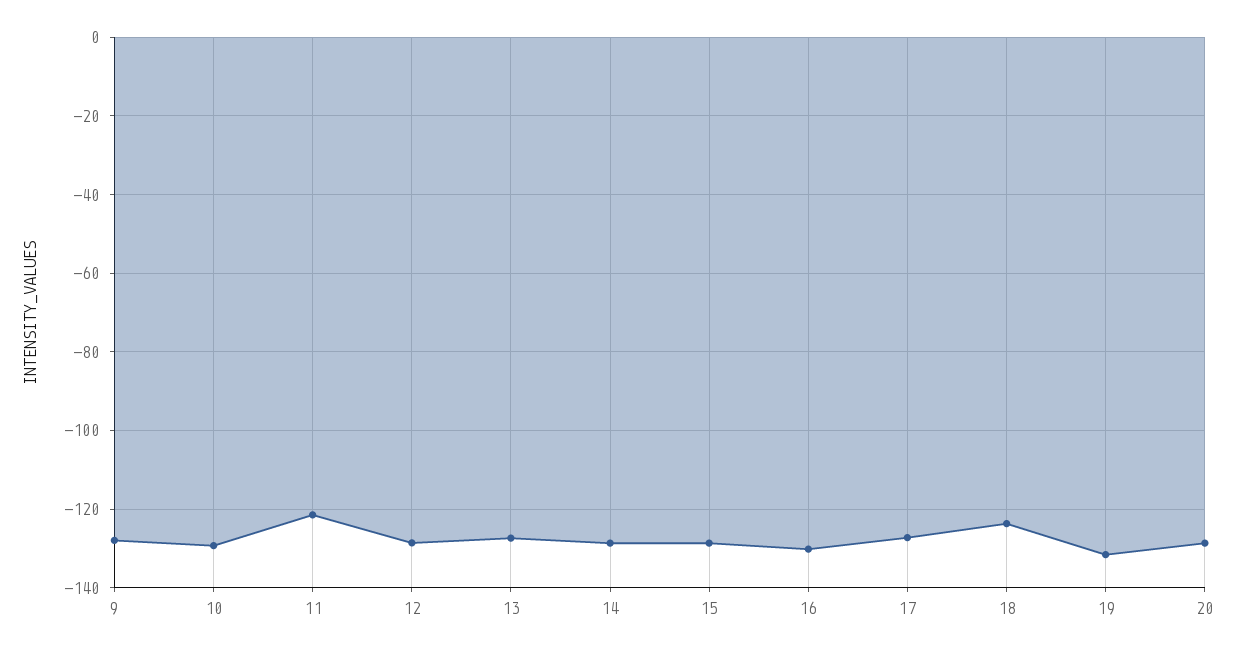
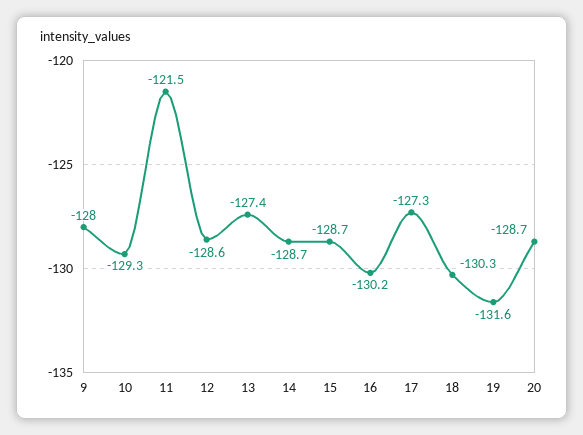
  {
    "9": -128,
    "10": -129.3,
    "11": -121.5,
    "12": -128.6,
    "13": -127.4,
    "14": -128.7,
    "15": -128.7,
    "16": -130.2,
    "17": -127.3,
-   "18": -124,
+   "18": -130.3,
    "19": -131.6,
    "20": -128.7
  }

